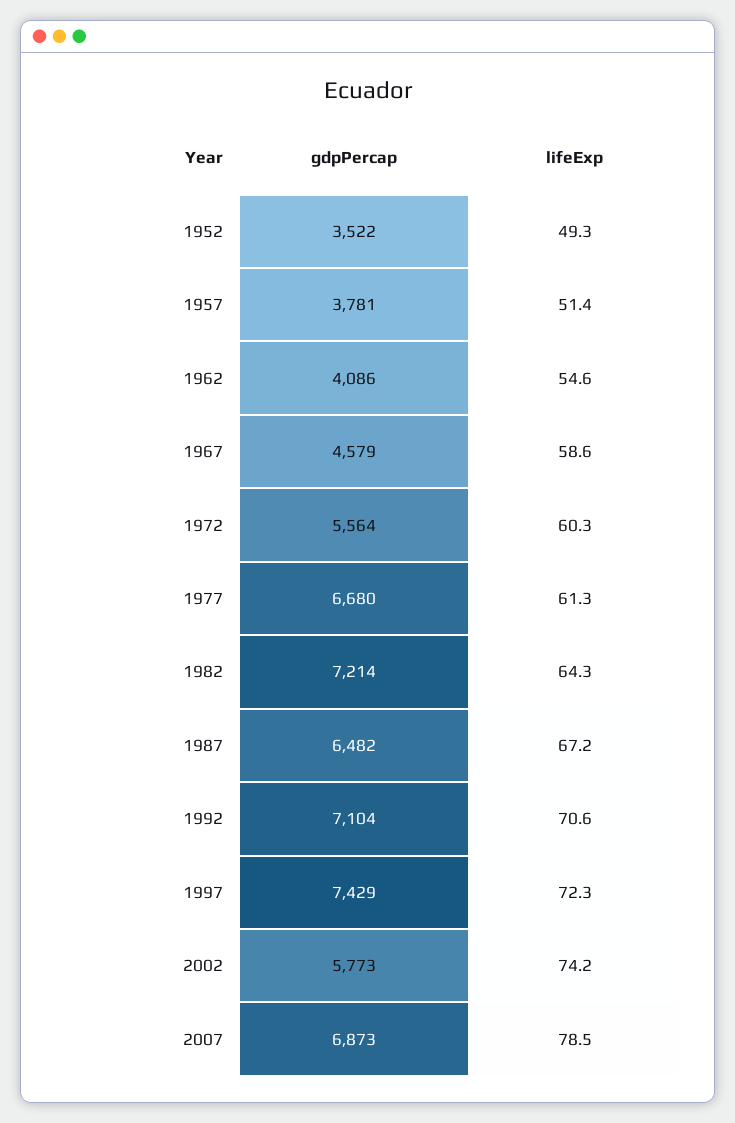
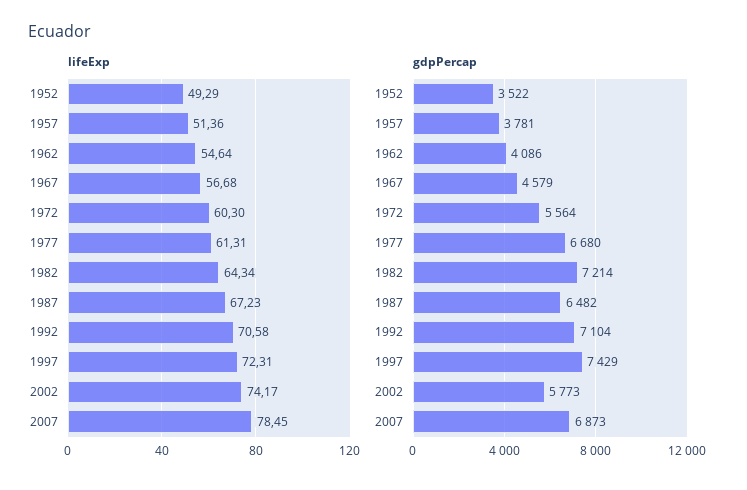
  {
    "gdpPercap": {
      "1952": 3522,
      "1957": 3781,
      "1962": 4086,
      "1967": 4579,
      "1972": 5564,
      "1977": 6680,
      "1982": 7214,
      "1987": 6482,
      "1992": 7104,
      "1997": 7429,
      "2002": 5773,
      "2007": 6873
    },
    "lifeExp": {
      "1952": 49.29,
      "1957": 51.36,
      "1962": 54.64,
-     "1967": 58.6,
+     "1967": 56.68,
      "1972": 60.3,
      "1977": 61.31,
      "1982": 64.34,
      "1987": 67.23,
      "1992": 70.58,
      "1997": 72.31,
      "2002": 74.17,
      "2007": 78.45
    }
  }

